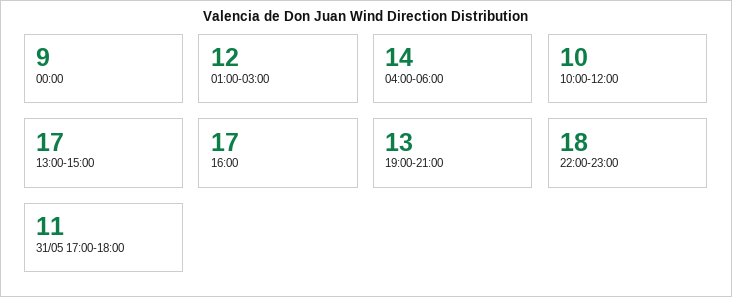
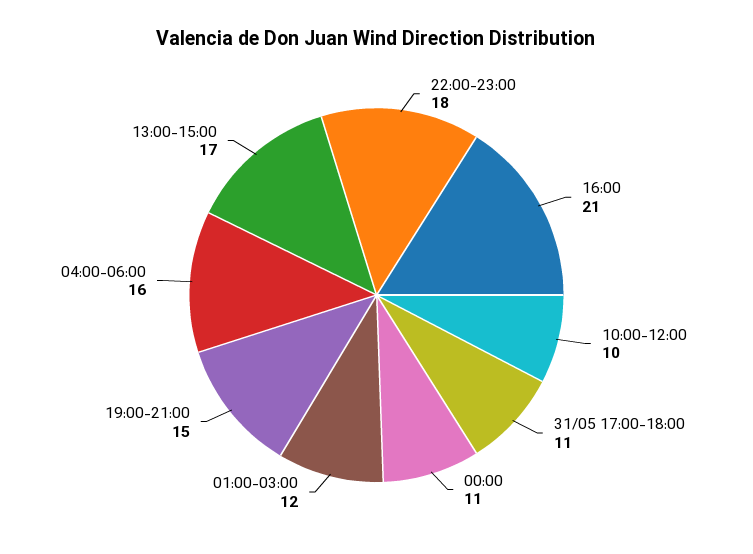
  {
-   "00:00": 9,
+   "00:00": 11,
    "01:00-03:00": 12,
-   "04:00-06:00": 14,
+   "04:00-06:00": 16,
    "10:00-12:00": 10,
    "13:00-15:00": 17,
-   "16:00": 17,
+   "16:00": 21,
-   "19:00-21:00": 13,
+   "19:00-21:00": 15,
    "22:00-23:00": 18,
    "31/05 17:00-18:00": 11
  }

